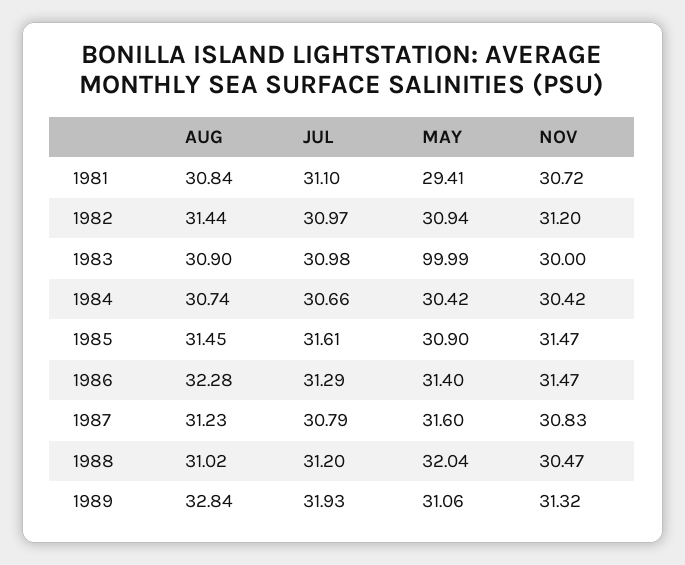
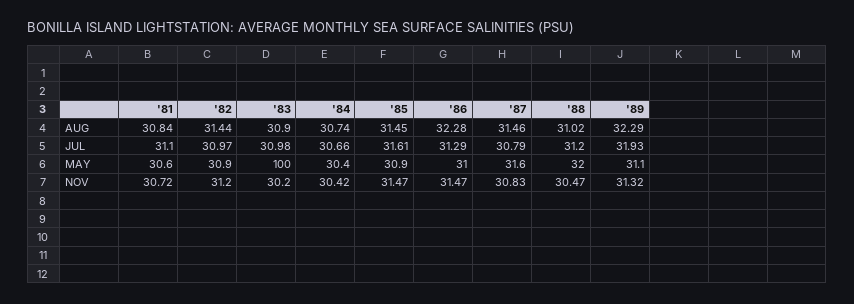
  {
    "AUG": {
      "1981": 30.84,
      "1982": 31.44,
      "1983": 30.9,
      "1984": 30.74,
      "1985": 31.45,
      "1986": 32.28,
-     "1987": 31.23,
+     "1987": 31.46,
      "1988": 31.02,
-     "1989": 32.84
+     "1989": 32.29
    },
    "JUL": {
      "1981": 31.1,
      "1982": 30.97,
      "1983": 30.98,
      "1984": 30.66,
      "1985": 31.61,
      "1986": 31.29,
      "1987": 30.79,
      "1988": 31.2,
      "1989": 31.93
    },
    "MAY": {
-     "1981": 29.41,
+     "1981": 30.6,
      "1982": 30.94,
      "1983": 99.99,
      "1984": 30.42,
      "1985": 30.9,
-     "1986": 31.4,
+     "1986": 31,
      "1987": 31.6,
      "1988": 32.04,
      "1989": 31.06
    },
    "NOV": {
      "1981": 30.72,
      "1982": 31.2,
-     "1983": 30,
+     "1983": 30.2,
      "1984": 30.42,
      "1985": 31.47,
      "1986": 31.47,
      "1987": 30.83,
      "1988": 30.47,
      "1989": 31.32
    }
  }

